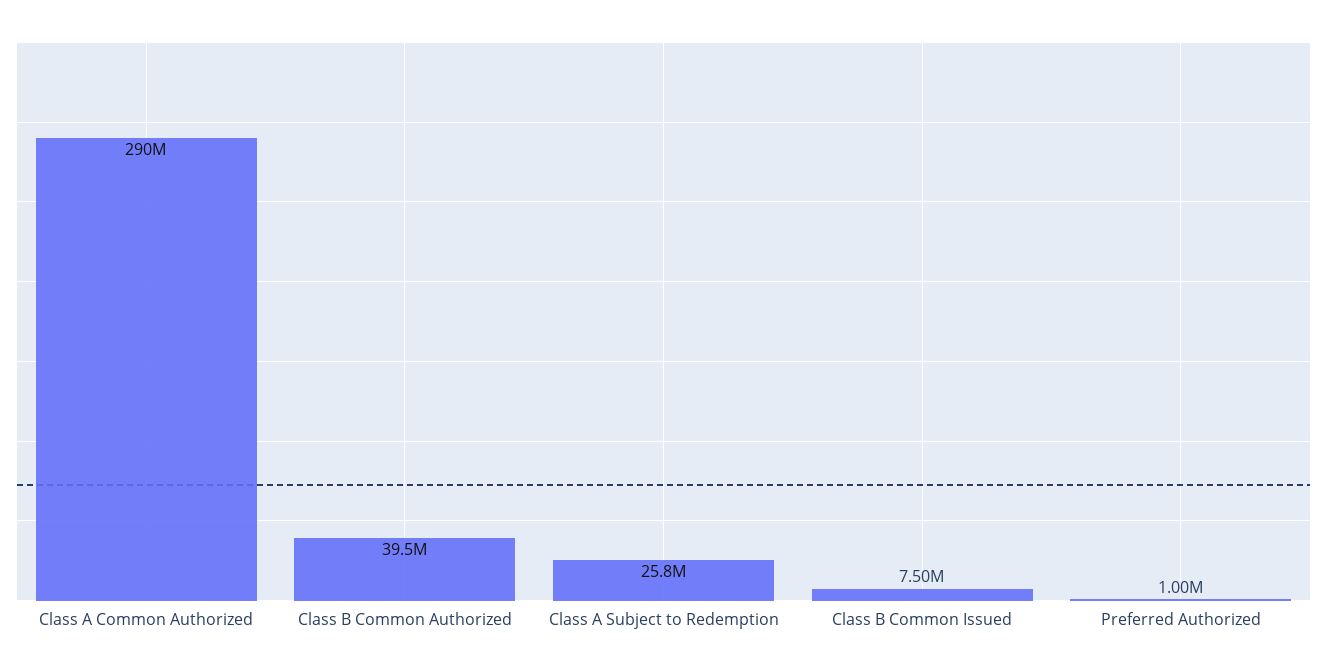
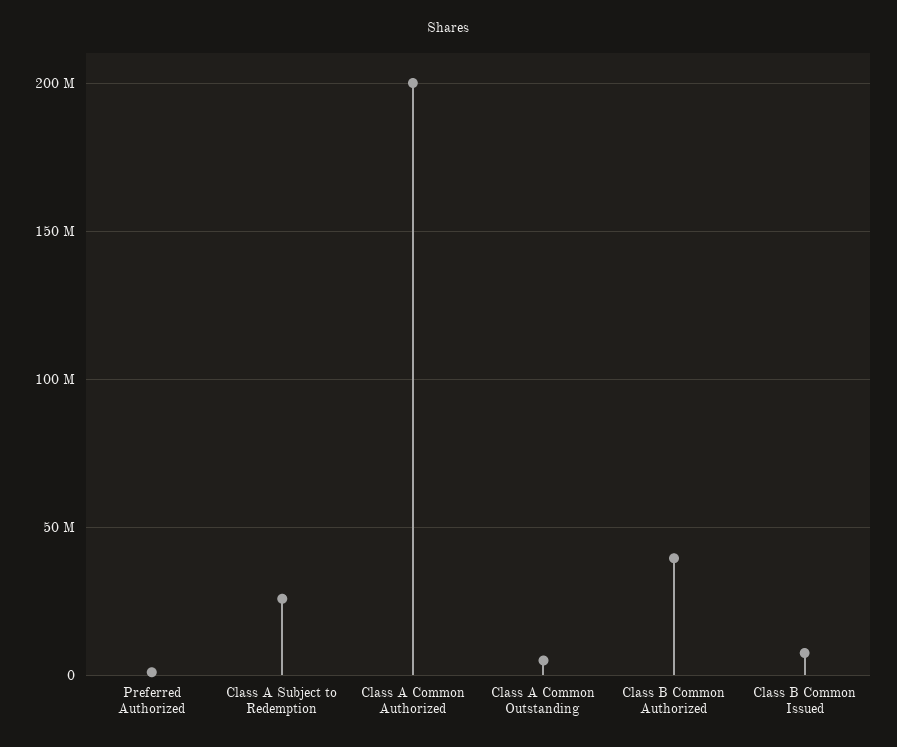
  {
-   "Class A Common Authorized": 290000000,
+   "Class A Common Authorized": 200000000,
    "Class B Common Authorized": 39500000,
    "Class A Subject to Redemption": 25800000,
    "Class B Common Issued": 7500000,
-   "Preferred Authorized": 1000000
+   "Preferred Authorized": 1000000,
+   "Class A Common Outstanding": 5000000
  }

